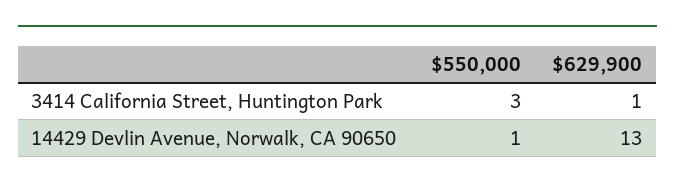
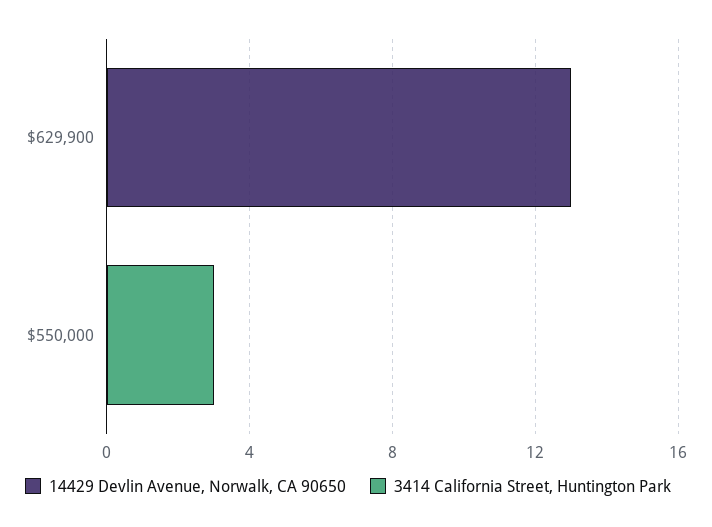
  {
    "3414 California Street, Huntington Park": {
      "$550,000": 3,
-     "$629,900": 1
+     "$629,900": 0
    },
    "14429 Devlin Avenue, Norwalk, CA 90650": {
-     "$550,000": 1,
+     "$550,000": 0,
      "$629,900": 13
    }
  }

